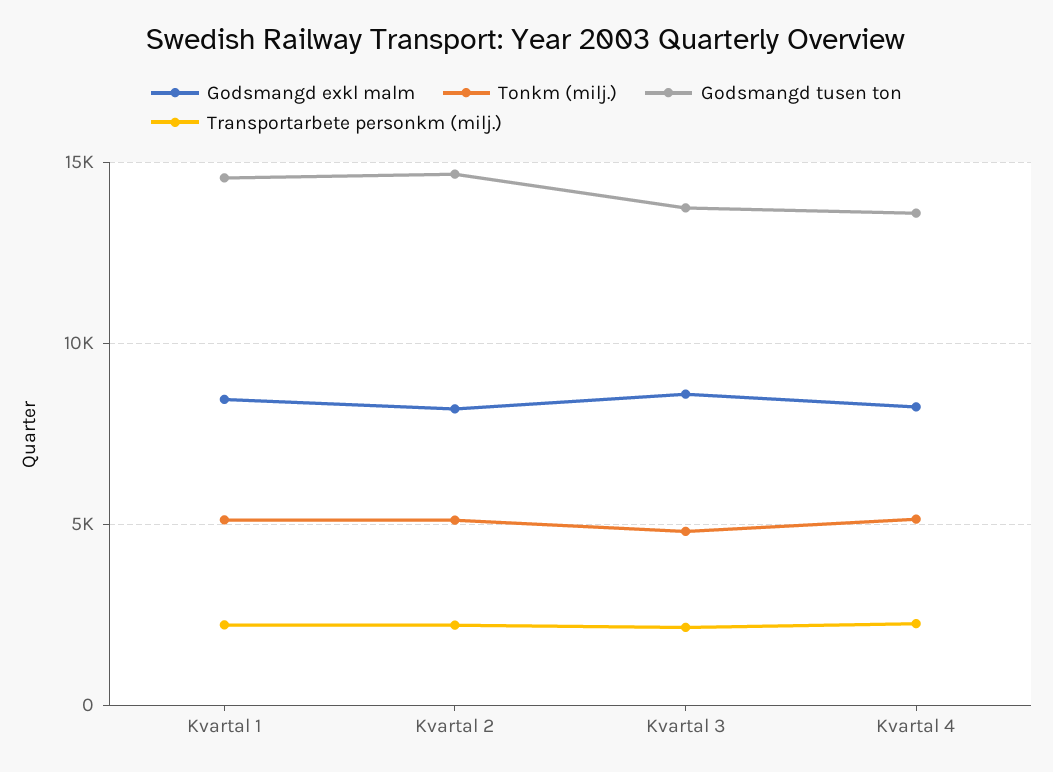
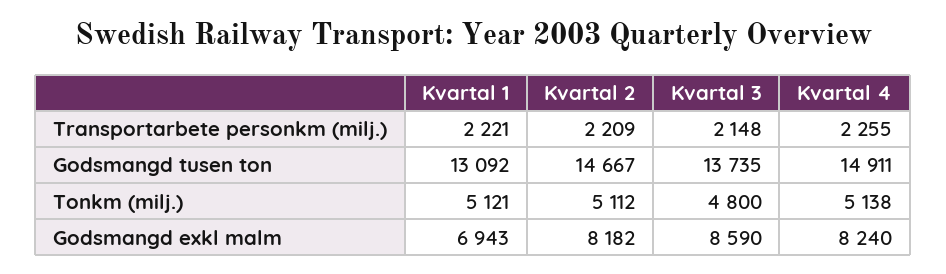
  {
    "Godsmangd exkl malm": {
-     "Kvartal 1": 8500,
+     "Kvartal 1": 6943,
      "Kvartal 2": 8182,
      "Kvartal 3": 8590,
      "Kvartal 4": 8240
    },
    "Tonkm (milj.)": {
      "Kvartal 1": 5121,
      "Kvartal 2": 5112,
      "Kvartal 3": 4800,
      "Kvartal 4": 5138
    },
    "Godsmangd tusen ton": {
-     "Kvartal 1": 14500,
+     "Kvartal 1": 13092,
      "Kvartal 2": 14667,
      "Kvartal 3": 13735,
-     "Kvartal 4": 13500
+     "Kvartal 4": 14911
    },
    "Transportarbete personkm (milj.)": {
      "Kvartal 1": 2221,
      "Kvartal 2": 2209,
      "Kvartal 3": 2148,
      "Kvartal 4": 2255
    }
  }

